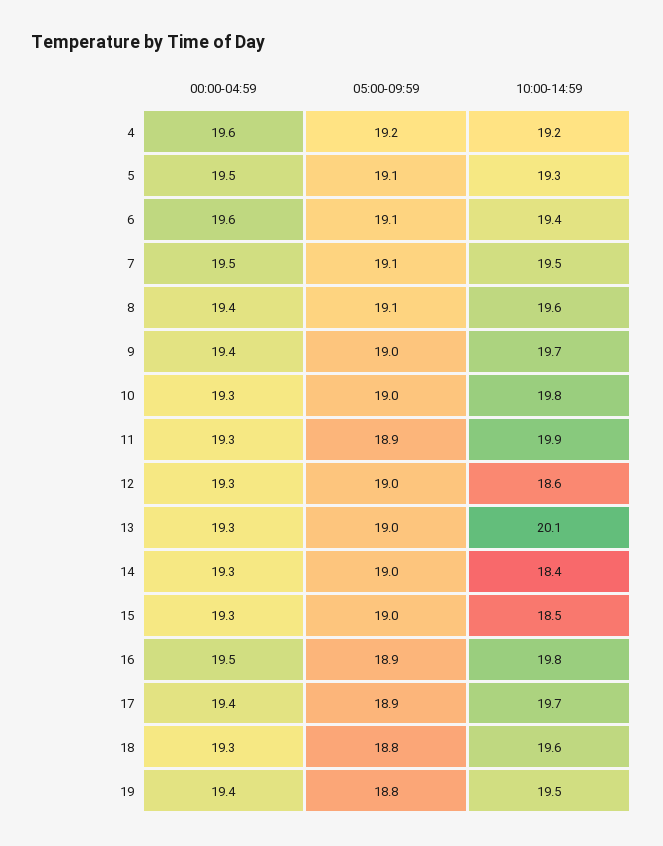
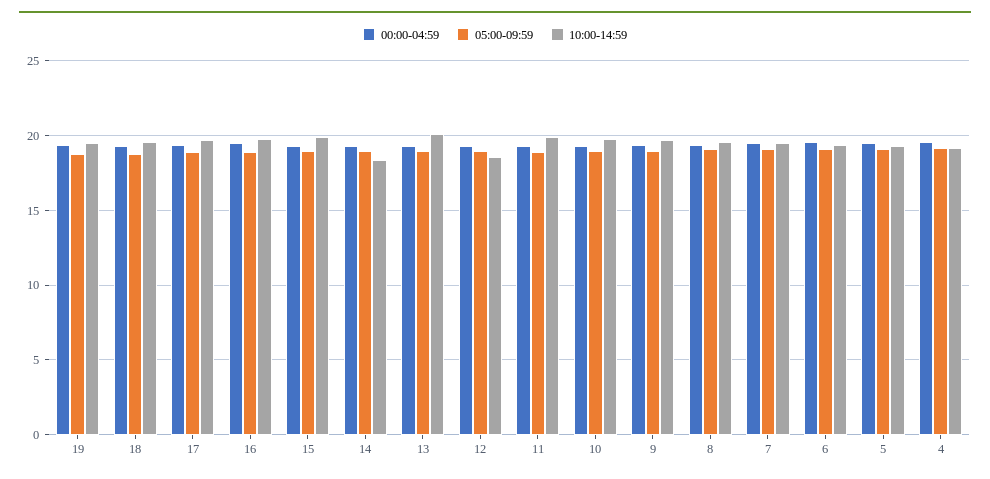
  {
    "00:00-04:59": {
      "4": 19.6,
      "5": 19.5,
      "6": 19.6,
      "7": 19.5,
      "8": 19.4,
      "9": 19.4,
      "10": 19.3,
      "11": 19.3,
      "12": 19.3,
      "13": 19.3,
      "14": 19.3,
      "15": 19.3,
      "16": 19.5,
      "17": 19.4,
      "18": 19.3,
      "19": 19.4
    },
    "05:00-09:59": {
      "4": 19.2,
      "5": 19.1,
      "6": 19.1,
      "7": 19.1,
      "8": 19.1,
      "9": 19,
      "10": 19,
      "11": 18.9,
      "12": 19,
      "13": 19,
      "14": 19,
      "15": 19,
      "16": 18.9,
      "17": 18.9,
      "18": 18.8,
      "19": 18.8
    },
    "10:00-14:59": {
      "4": 19.2,
      "5": 19.3,
      "6": 19.4,
      "7": 19.5,
      "8": 19.6,
      "9": 19.7,
      "10": 19.8,
      "11": 19.9,
      "12": 18.6,
      "13": 20.1,
      "14": 18.4,
-     "15": 18.5,
+     "15": 20,
      "16": 19.8,
      "17": 19.7,
      "18": 19.6,
      "19": 19.5
    }
  }

